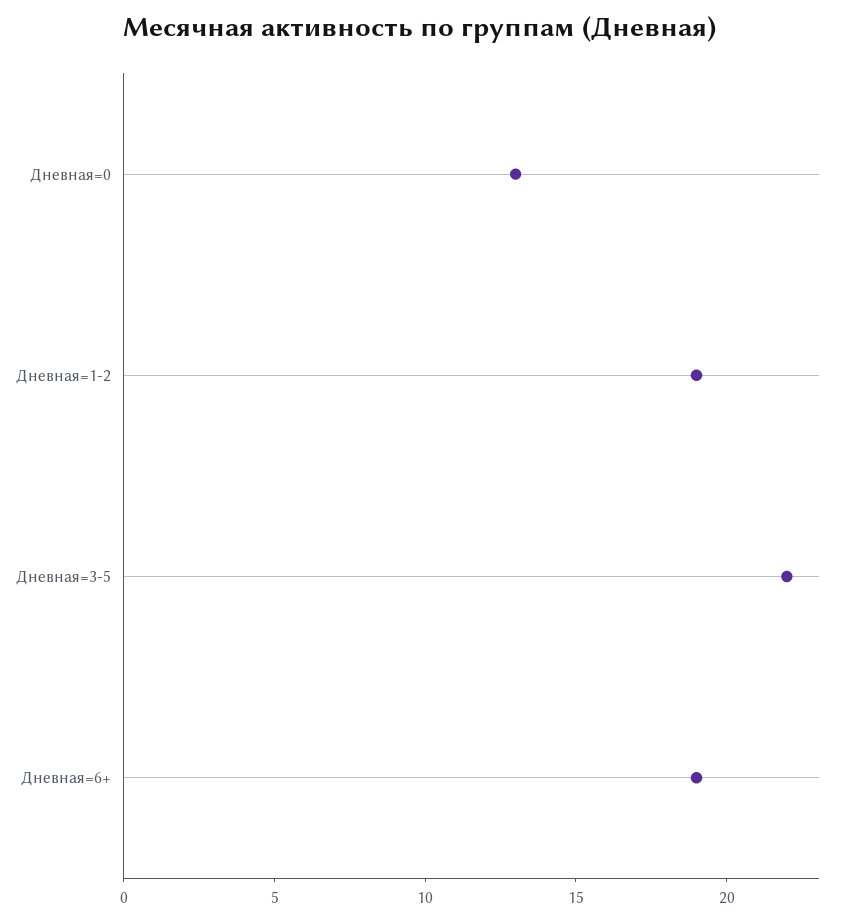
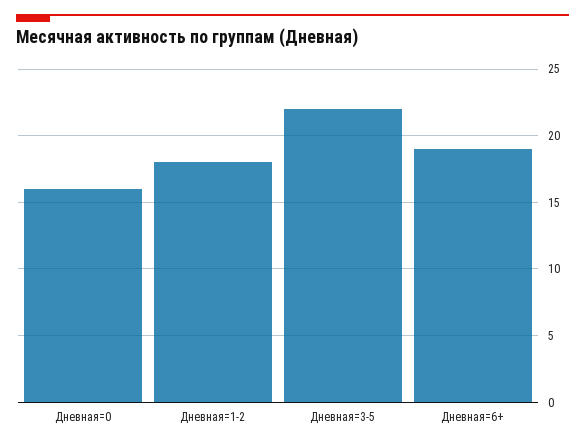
  {
-   "Дневная=0": 13,
+   "Дневная=0": 16,
-   "Дневная=1-2": 19,
+   "Дневная=1-2": 18,
    "Дневная=3-5": 22,
    "Дневная=6+": 19
  }

